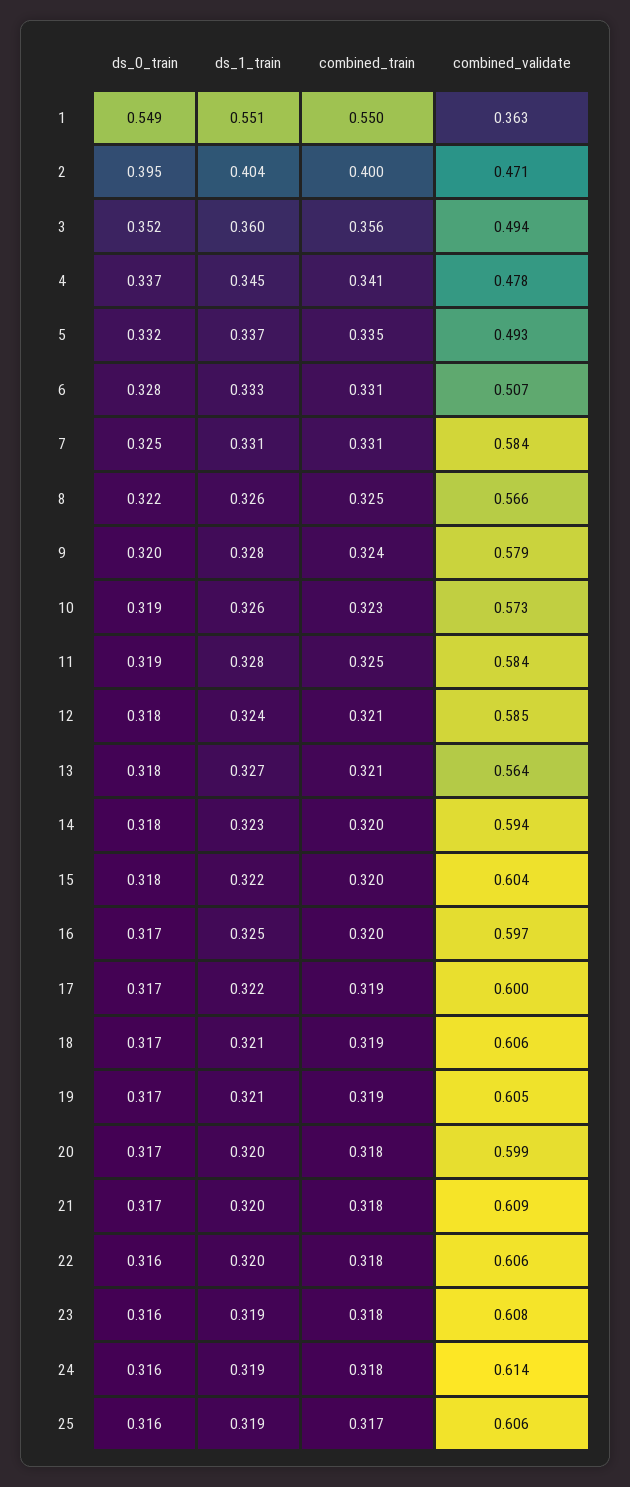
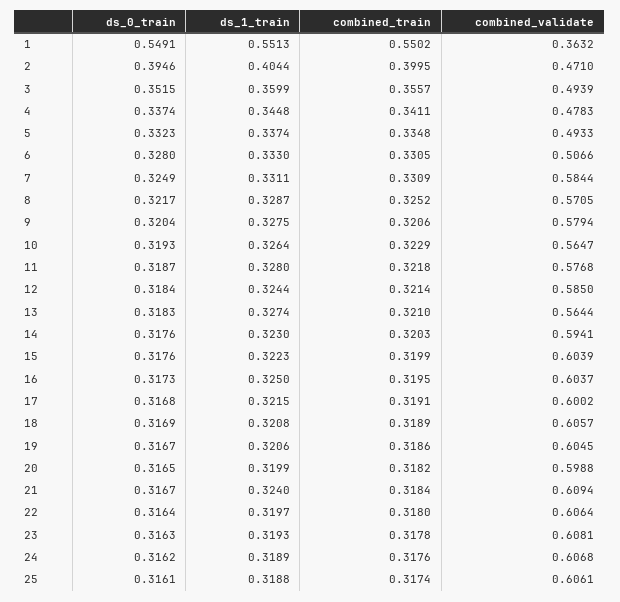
  {
    "ds_0_train": {
      "1": 0.5491,
      "2": 0.3946,
      "3": 0.3515,
      "4": 0.3374,
      "5": 0.3323,
      "6": 0.328,
      "7": 0.3249,
      "8": 0.3217,
      "9": 0.3204,
      "10": 0.3193,
      "11": 0.3187,
      "12": 0.3184,
      "13": 0.3183,
      "14": 0.3176,
      "15": 0.3176,
      "16": 0.3173,
      "17": 0.3168,
      "18": 0.3169,
      "19": 0.3167,
      "20": 0.3165,
      "21": 0.3167,
      "22": 0.3164,
      "23": 0.3163,
      "24": 0.3162,
      "25": 0.3161
    },
    "ds_1_train": {
      "1": 0.5513,
      "2": 0.4044,
      "3": 0.3599,
      "4": 0.3448,
      "5": 0.3374,
      "6": 0.333,
      "7": 0.3311,
-     "8": 0.326,
+     "8": 0.3287,
      "9": 0.3275,
      "10": 0.3264,
      "11": 0.328,
      "12": 0.3244,
      "13": 0.3274,
      "14": 0.323,
      "15": 0.3223,
      "16": 0.325,
      "17": 0.3215,
      "18": 0.3208,
      "19": 0.3206,
      "20": 0.3199,
-     "21": 0.32,
+     "21": 0.324,
      "22": 0.3197,
      "23": 0.3193,
      "24": 0.3189,
      "25": 0.3188
    },
    "combined_train": {
      "1": 0.5502,
      "2": 0.3995,
      "3": 0.3557,
      "4": 0.3411,
      "5": 0.3348,
      "6": 0.3305,
      "7": 0.3309,
      "8": 0.3252,
-     "9": 0.324,
+     "9": 0.3206,
      "10": 0.3229,
-     "11": 0.325,
+     "11": 0.3218,
      "12": 0.3214,
      "13": 0.321,
      "14": 0.3203,
      "15": 0.3199,
      "16": 0.3195,
      "17": 0.3191,
      "18": 0.3189,
      "19": 0.3186,
      "20": 0.3182,
      "21": 0.3184,
      "22": 0.318,
      "23": 0.3178,
      "24": 0.3176,
      "25": 0.3174
    },
    "combined_validate": {
      "1": 0.3632,
      "2": 0.471,
      "3": 0.4939,
      "4": 0.4783,
      "5": 0.4933,
      "6": 0.5066,
      "7": 0.5844,
-     "8": 0.566,
+     "8": 0.5705,
      "9": 0.5794,
-     "10": 0.573,
+     "10": 0.5647,
-     "11": 0.584,
+     "11": 0.5768,
      "12": 0.585,
      "13": 0.5644,
      "14": 0.5941,
      "15": 0.6039,
-     "16": 0.597,
+     "16": 0.6037,
      "17": 0.6002,
      "18": 0.6057,
      "19": 0.6045,
      "20": 0.5988,
      "21": 0.6094,
      "22": 0.6064,
      "23": 0.6081,
-     "24": 0.614,
+     "24": 0.6068,
      "25": 0.6061
    }
  }

